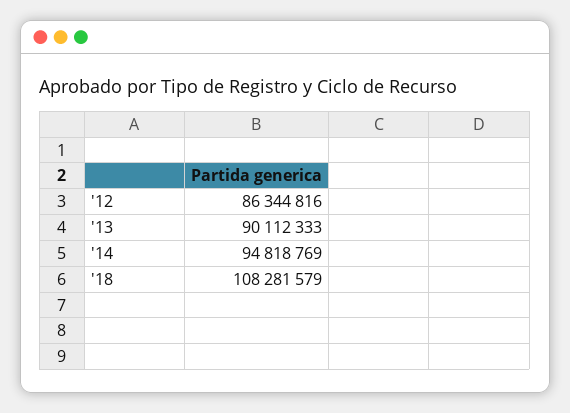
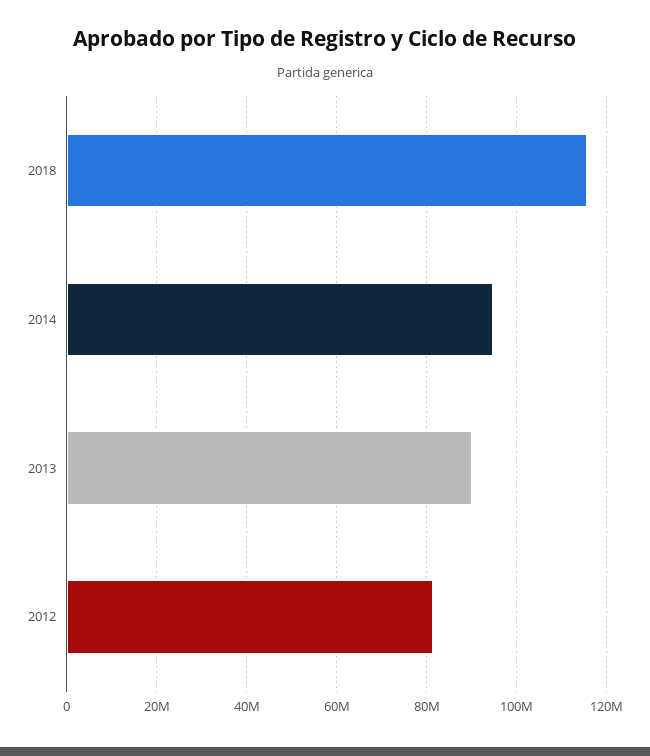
  {
-   "'12": 86344816,
+   "'12": 82000000,
    "'13": 90112333,
    "'14": 94818769,
-   "'18": 108281579
+   "'18": 116000000
  }

